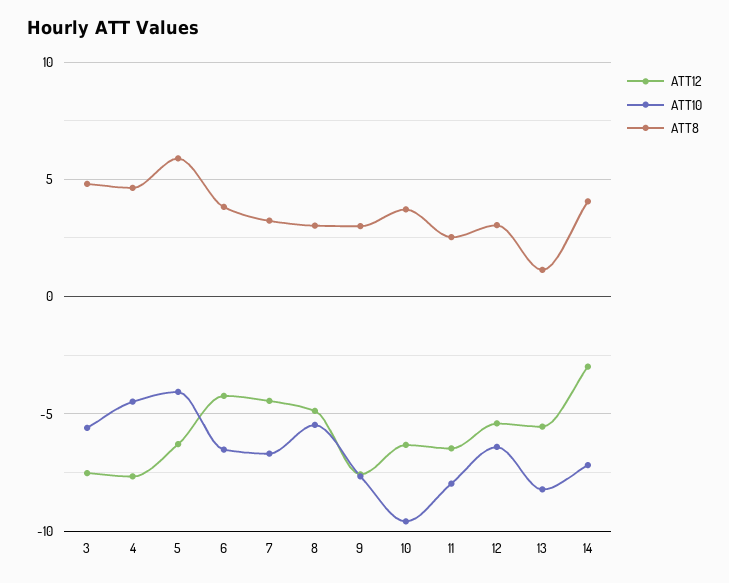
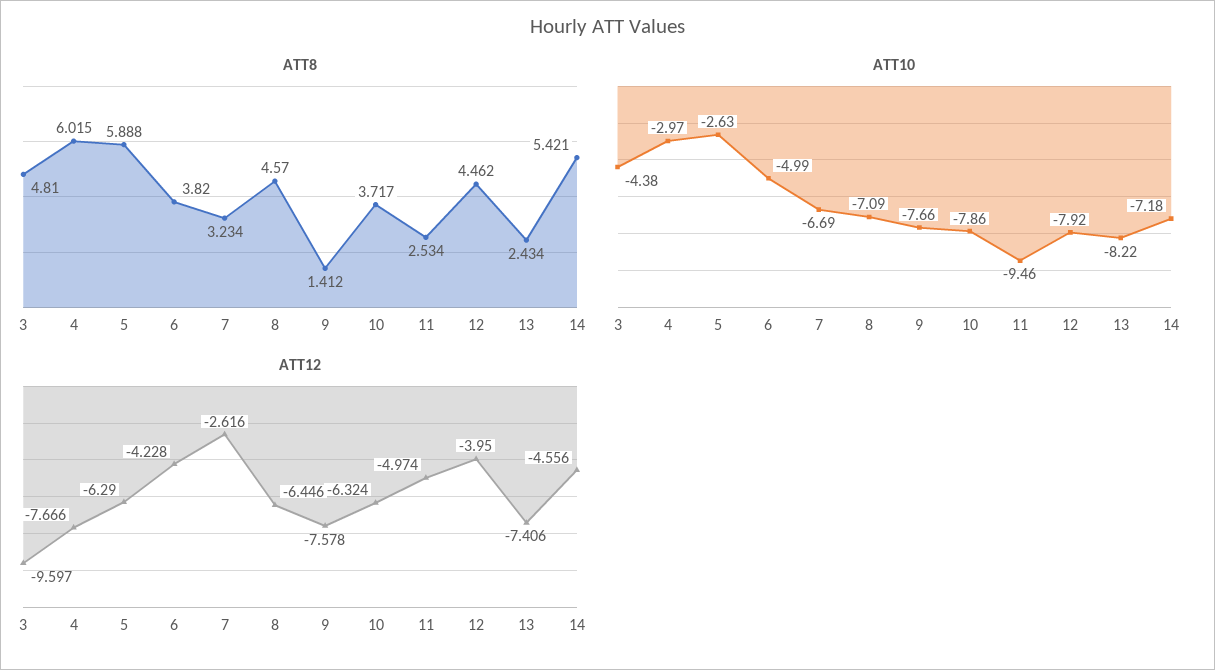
  {
    "ATT12": {
-     "3": -7.5,
+     "3": -9.597,
      "4": -7.666,
      "5": -6.29,
      "6": -4.228,
-     "7": -4.5,
+     "7": -2.616,
-     "8": -5,
+     "8": -6.446,
      "9": -7.578,
      "10": -6.324,
-     "11": -6.5,
+     "11": -4.974,
-     "12": -5.5,
+     "12": -3.95,
-     "13": -5.5,
+     "13": -7.406,
-     "14": -3
+     "14": -4.556
    },
    "ATT10": {
-     "3": -5.5,
+     "3": -4.38,
-     "4": -4.5,
+     "4": -2.97,
-     "5": -4,
+     "5": -2.63,
-     "6": -6.5,
+     "6": -4.99,
      "7": -6.69,
-     "8": -5.5,
+     "8": -7.09,
      "9": -7.66,
-     "10": -9.5,
+     "10": -7.86,
-     "11": -8,
+     "11": -9.46,
-     "12": -6.5,
+     "12": -7.92,
      "13": -8.22,
      "14": -7.18
    },
    "ATT8": {
      "3": 4.81,
-     "4": 4.5,
+     "4": 6.015,
      "5": 5.888,
      "6": 3.82,
      "7": 3.234,
-     "8": 3,
+     "8": 4.57,
-     "9": 3,
+     "9": 1.412,
      "10": 3.717,
      "11": 2.534,
-     "12": 3,
+     "12": 4.462,
-     "13": 1,
+     "13": 2.434,
-     "14": 4
+     "14": 5.421
    }
  }

